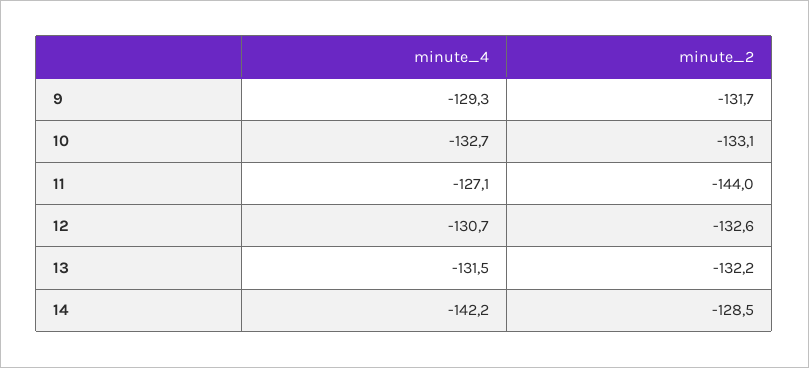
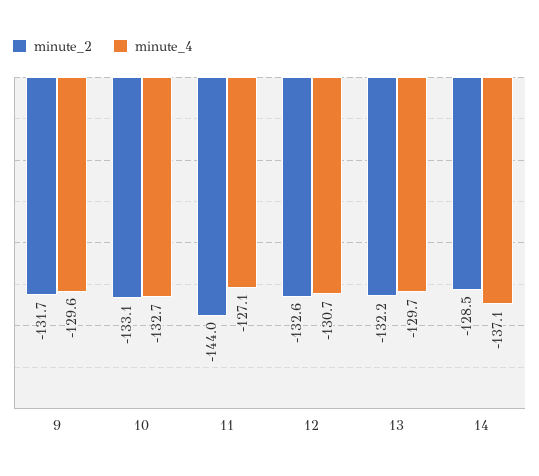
  {
    "minute_4": {
-     "9": -129.3,
+     "9": -129.6,
      "10": -132.7,
      "11": -127.1,
      "12": -130.7,
-     "13": -131.5,
+     "13": -129.7,
-     "14": -142.2
+     "14": -137.1
    },
    "minute_2": {
      "9": -131.7,
      "10": -133.1,
      "11": -144,
      "12": -132.6,
      "13": -132.2,
      "14": -128.5
    }
  }

